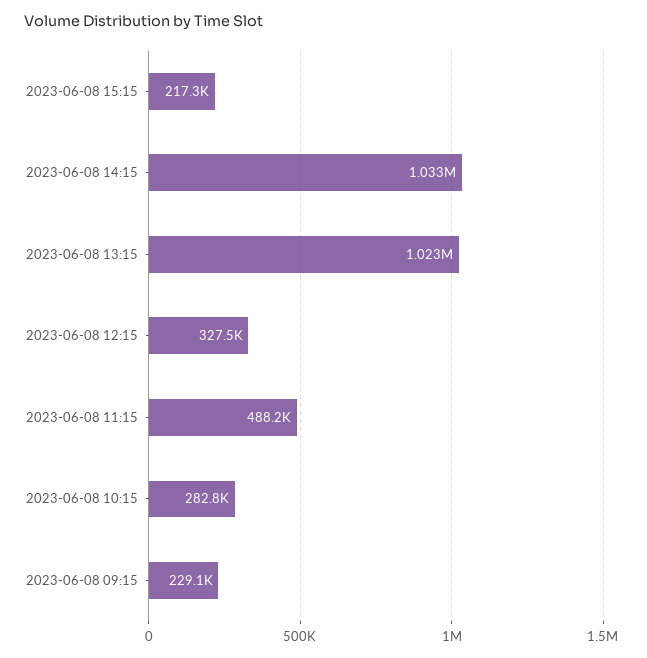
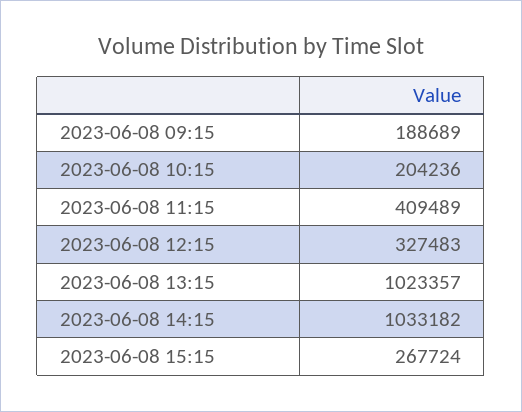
  {
-   "2023-06-08 15:15": 217300,
+   "2023-06-08 15:15": 267724,
    "2023-06-08 14:15": 1033182,
    "2023-06-08 13:15": 1023357,
    "2023-06-08 12:15": 327483,
-   "2023-06-08 11:15": 488200,
+   "2023-06-08 11:15": 409489,
-   "2023-06-08 10:15": 282800,
+   "2023-06-08 10:15": 204236,
-   "2023-06-08 09:15": 229100
+   "2023-06-08 09:15": 188689
  }

